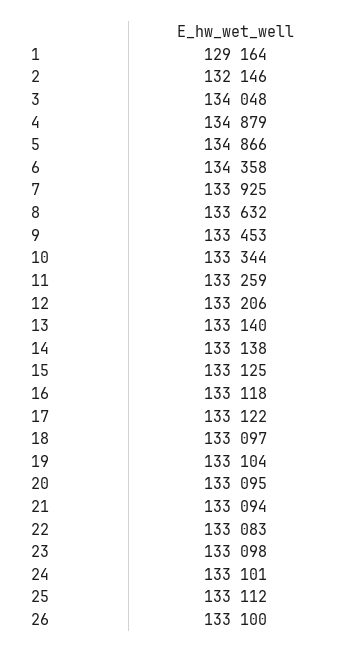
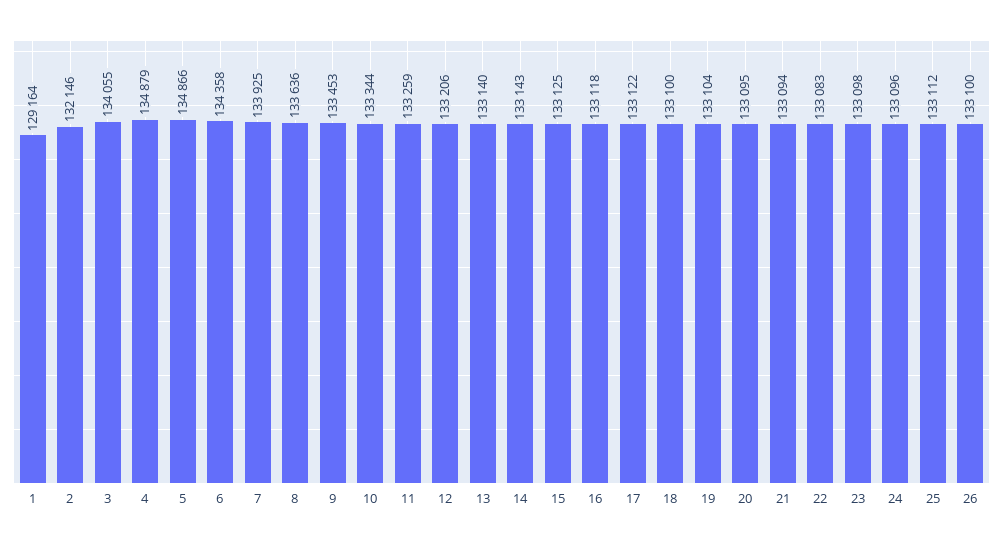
  {
    "1": 129164,
    "2": 132146,
-   "3": 134048,
+   "3": 134055,
    "4": 134879,
    "5": 134866,
    "6": 134358,
    "7": 133925,
-   "8": 133632,
+   "8": 133636,
    "9": 133453,
    "10": 133344,
    "11": 133259,
    "12": 133206,
    "13": 133140,
-   "14": 133138,
+   "14": 133143,
    "15": 133125,
    "16": 133118,
    "17": 133122,
-   "18": 133097,
+   "18": 133100,
    "19": 133104,
    "20": 133095,
    "21": 133094,
    "22": 133083,
    "23": 133098,
-   "24": 133101,
+   "24": 133096,
    "25": 133112,
    "26": 133100
  }

